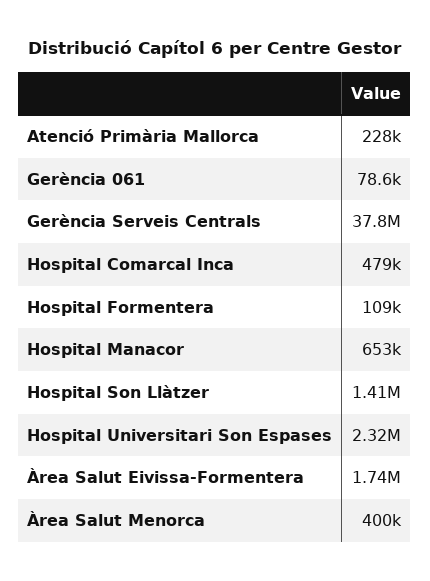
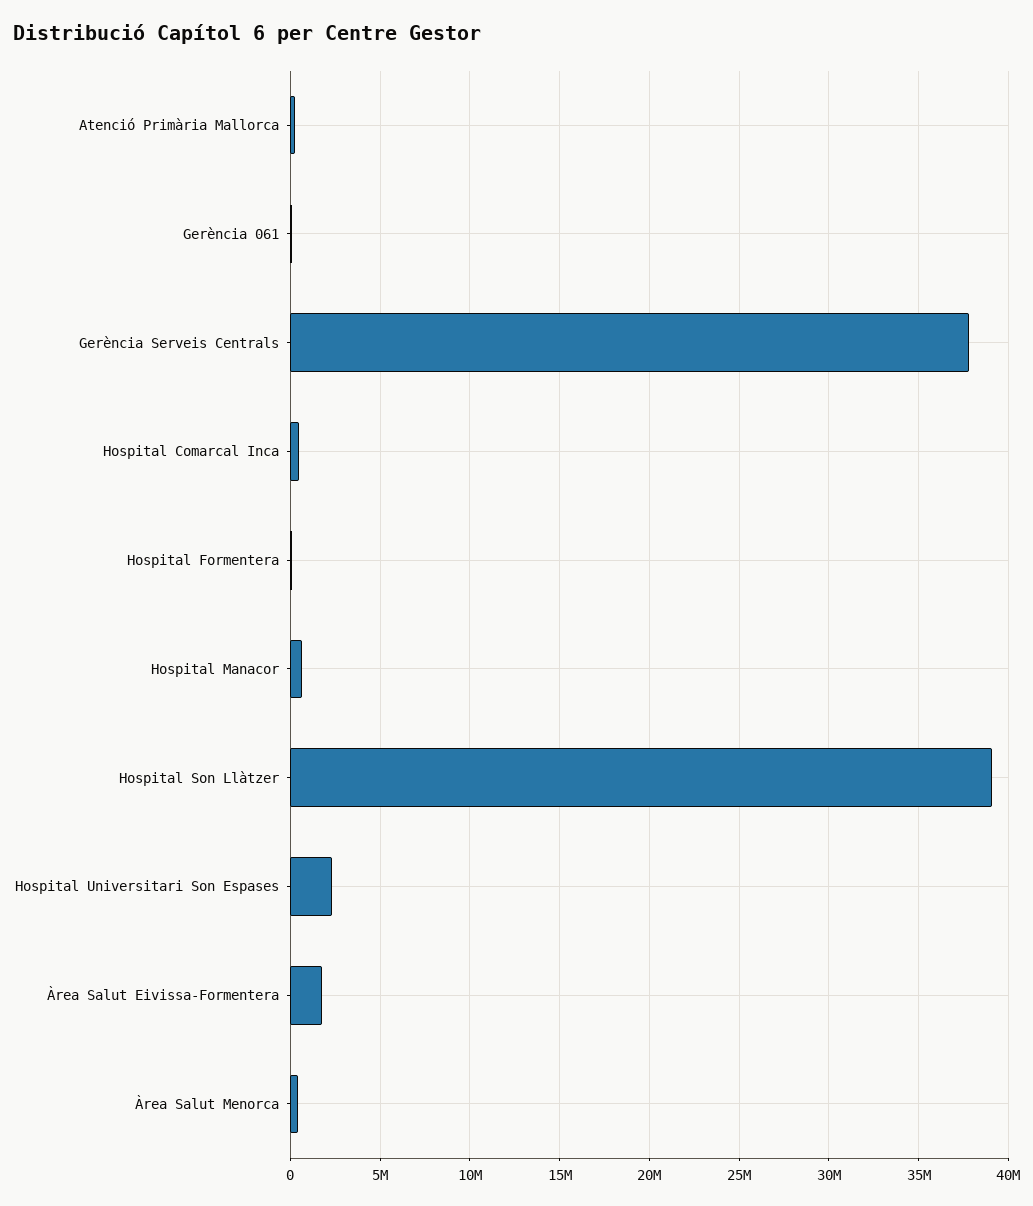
  {
    "Atenció Primària Mallorca": 228000,
    "Gerència 061": 78600,
    "Gerència Serveis Centrals": 37800000,
    "Hospital Comarcal Inca": 479000,
    "Hospital Formentera": 109000,
    "Hospital Manacor": 653000,
-   "Hospital Son Llàtzer": 1410000,
+   "Hospital Son Llàtzer": 39000000,
    "Hospital Universitari Son Espases": 2320000,
    "Àrea Salut Eivissa-Formentera": 1740000,
    "Àrea Salut Menorca": 400000
  }

